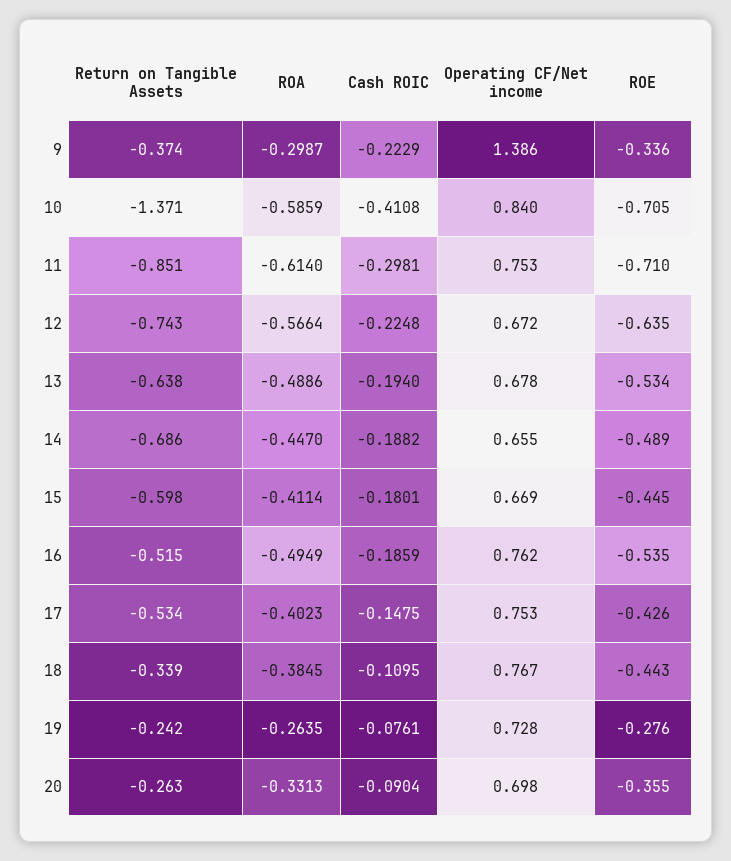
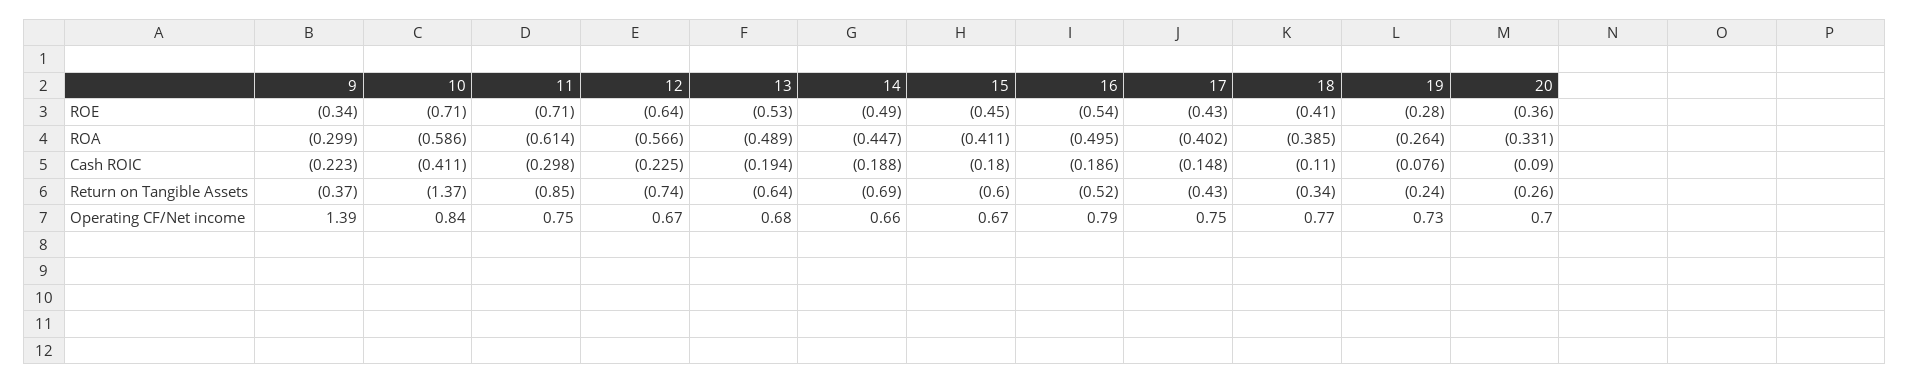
  {
    "Return on Tangible Assets": {
      "9": -0.374,
      "10": -1.371,
      "11": -0.851,
      "12": -0.743,
      "13": -0.638,
      "14": -0.686,
      "15": -0.598,
      "16": -0.515,
-     "17": -0.534,
+     "17": -0.43,
      "18": -0.339,
      "19": -0.242,
      "20": -0.263
    },
    "ROA": {
      "9": -0.2987,
      "10": -0.5859,
      "11": -0.614,
      "12": -0.5664,
      "13": -0.4886,
      "14": -0.447,
      "15": -0.4114,
      "16": -0.4949,
      "17": -0.4023,
      "18": -0.3845,
      "19": -0.2635,
      "20": -0.3313
    },
    "Cash ROIC": {
      "9": -0.2229,
      "10": -0.4108,
      "11": -0.2981,
      "12": -0.2248,
      "13": -0.194,
      "14": -0.1882,
      "15": -0.1801,
      "16": -0.1859,
      "17": -0.1475,
      "18": -0.1095,
      "19": -0.0761,
      "20": -0.0904
    },
    "Operating CF/Net income": {
      "9": 1.386,
      "10": 0.84,
      "11": 0.753,
      "12": 0.672,
      "13": 0.678,
      "14": 0.655,
      "15": 0.669,
-     "16": 0.762,
+     "16": 0.79,
      "17": 0.753,
      "18": 0.767,
      "19": 0.728,
      "20": 0.698
    },
    "ROE": {
      "9": -0.336,
      "10": -0.705,
      "11": -0.71,
      "12": -0.635,
      "13": -0.534,
      "14": -0.489,
      "15": -0.445,
      "16": -0.535,
      "17": -0.426,
-     "18": -0.443,
+     "18": -0.41,
      "19": -0.276,
      "20": -0.355
    }
  }

